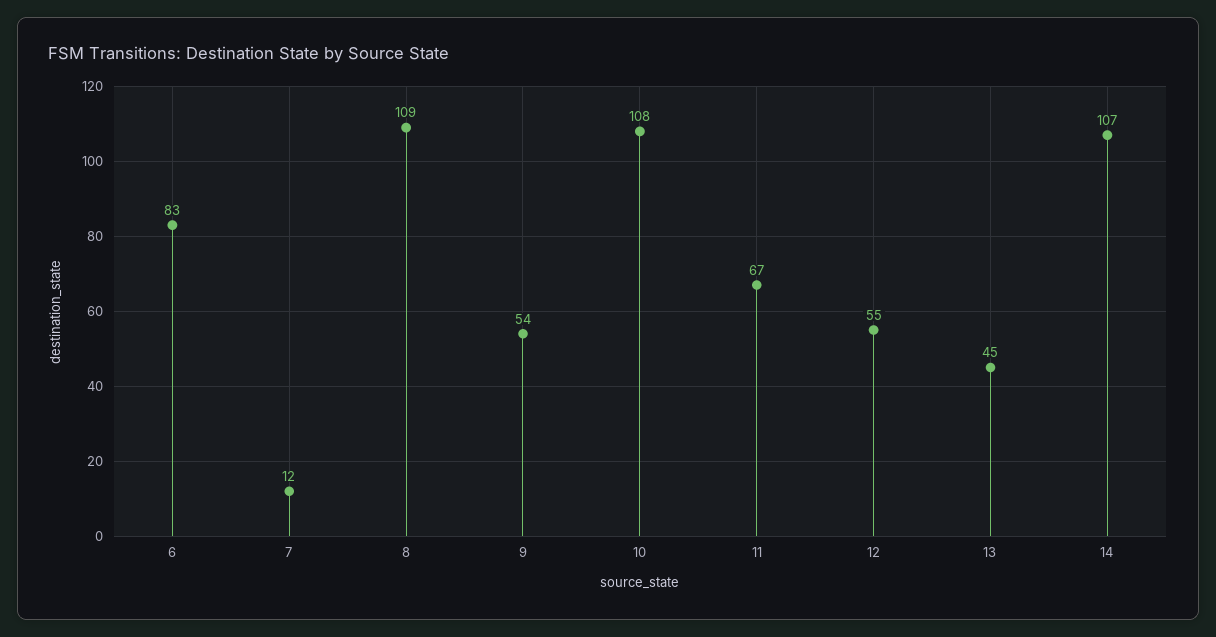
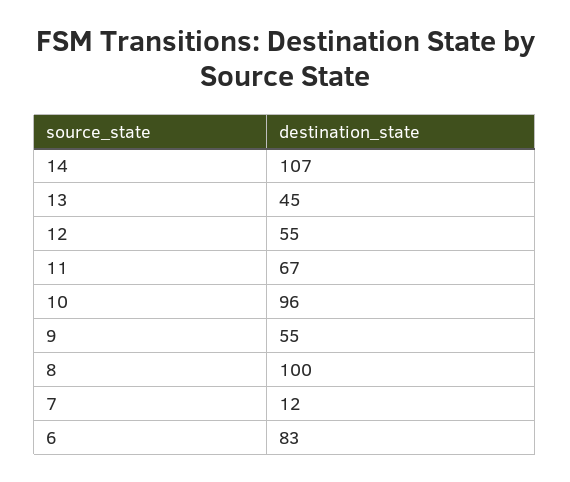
  {
    "6": 83,
    "7": 12,
-   "8": 109,
+   "8": 100,
-   "9": 54,
+   "9": 55,
-   "10": 108,
+   "10": 96,
    "11": 67,
    "12": 55,
    "13": 45,
    "14": 107
  }

